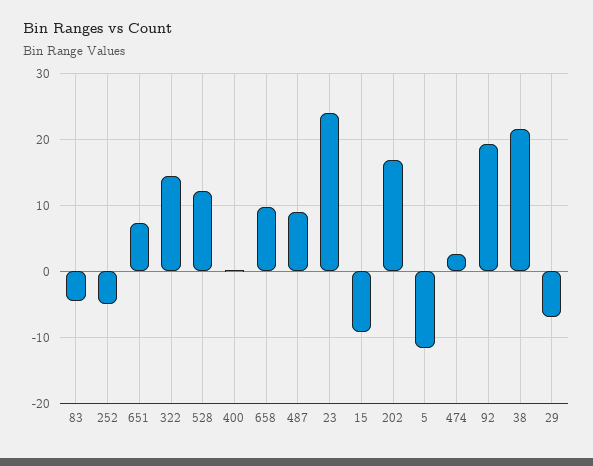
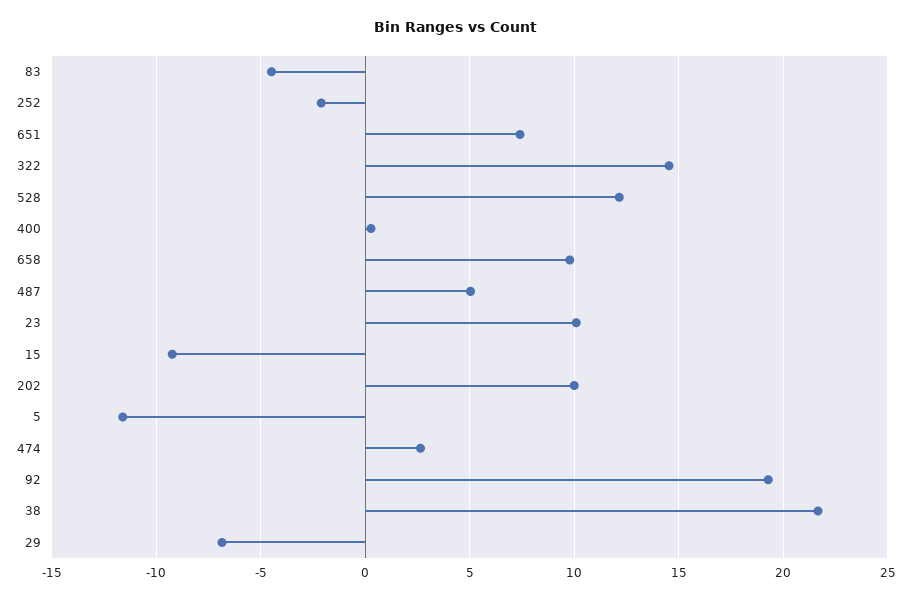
  {
    "83": -4.5,
-   "252": -5,
+   "252": -2,
    "651": 7.5,
    "322": 14.5,
    "528": 12,
    "400": 0.5,
    "658": 10,
-   "487": 9,
+   "487": 5,
-   "23": 24,
+   "23": 10,
    "15": -9,
-   "202": 17,
+   "202": 10,
    "5": -11.5,
    "474": 2.5,
    "92": 19.5,
    "38": 21.5,
    "29": -7
  }

